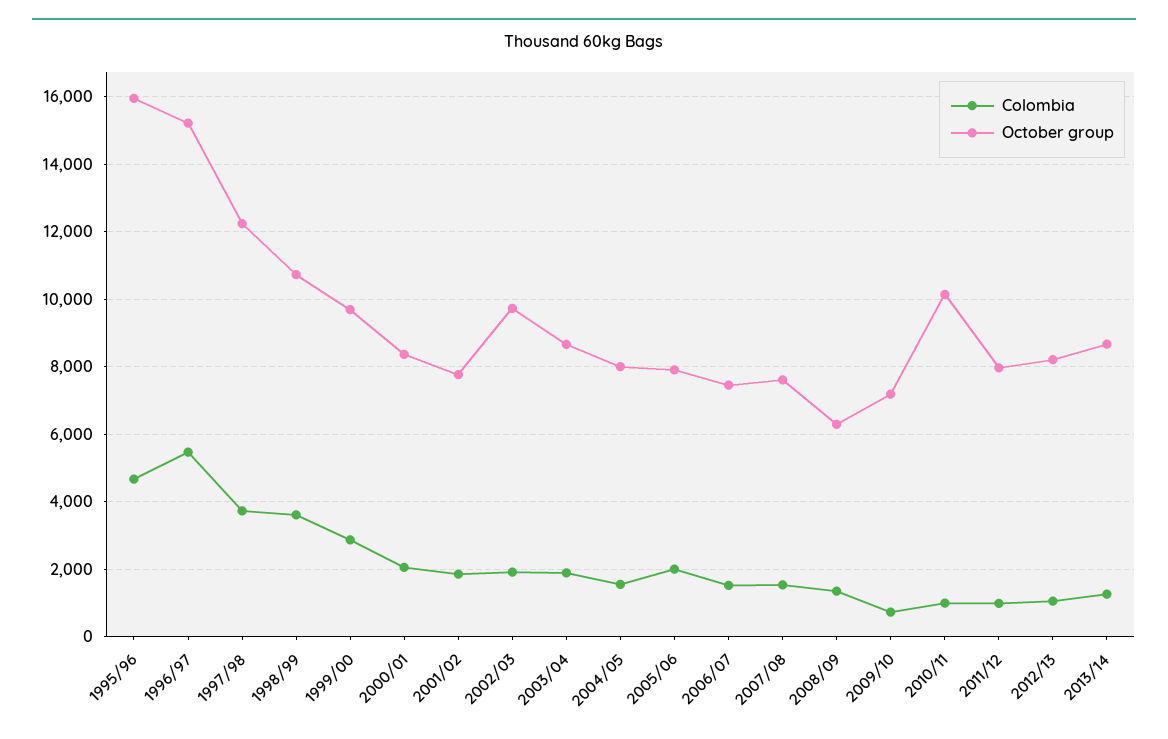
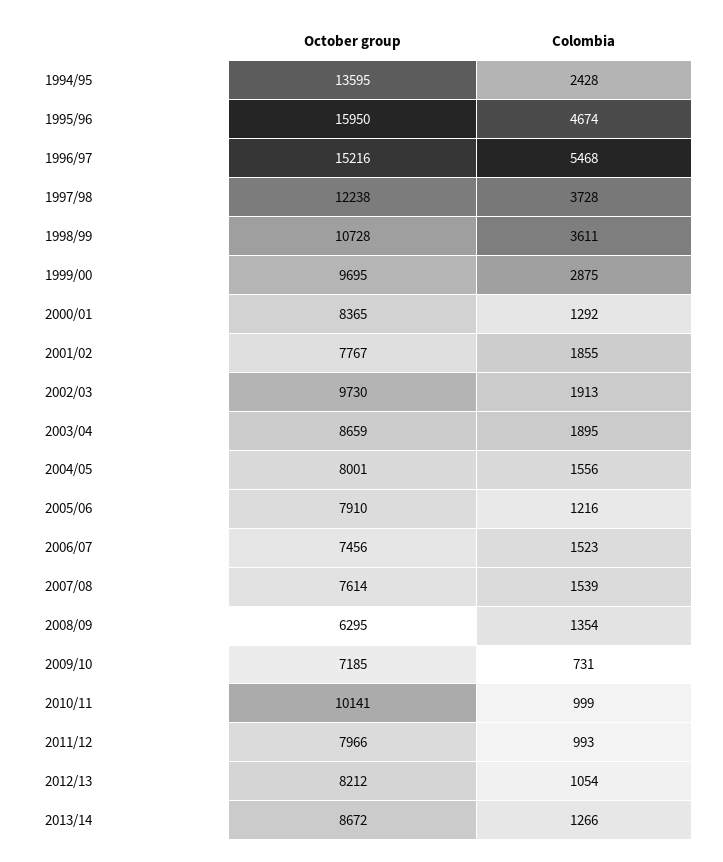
  {
    "Colombia": {
      "1995/96": 4674,
      "1996/97": 5468,
      "1997/98": 3728,
      "1998/99": 3611,
      "1999/00": 2875,
-     "2000/01": 2000,
+     "2000/01": 1292,
      "2001/02": 1855,
      "2002/03": 1913,
      "2003/04": 1895,
      "2004/05": 1556,
-     "2005/06": 2000,
+     "2005/06": 1216,
      "2006/07": 1523,
      "2007/08": 1539,
      "2008/09": 1354,
      "2009/10": 731,
      "2010/11": 999,
      "2011/12": 993,
      "2012/13": 1054,
-     "2013/14": 1266
+     "2013/14": 1266,
+     "1994/95": 2428
    },
    "October group": {
      "1995/96": 15950,
      "1996/97": 15216,
      "1997/98": 12238,
      "1998/99": 10728,
      "1999/00": 9695,
      "2000/01": 8365,
      "2001/02": 7767,
      "2002/03": 9730,
      "2003/04": 8659,
      "2004/05": 8001,
      "2005/06": 7910,
      "2006/07": 7456,
      "2007/08": 7614,
      "2008/09": 6295,
      "2009/10": 7185,
      "2010/11": 10141,
      "2011/12": 7966,
      "2012/13": 8212,
-     "2013/14": 8672
+     "2013/14": 8672,
+     "1994/95": 13595
    }
  }

